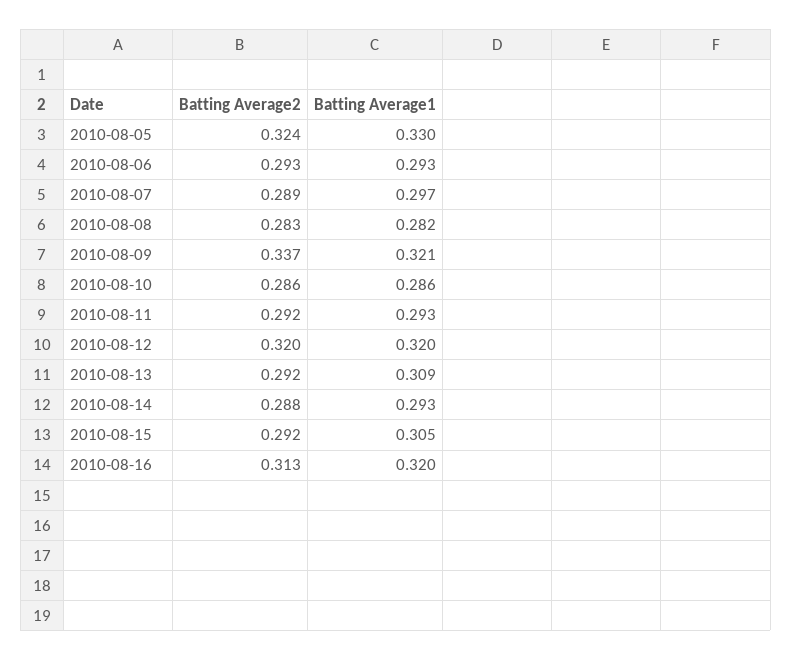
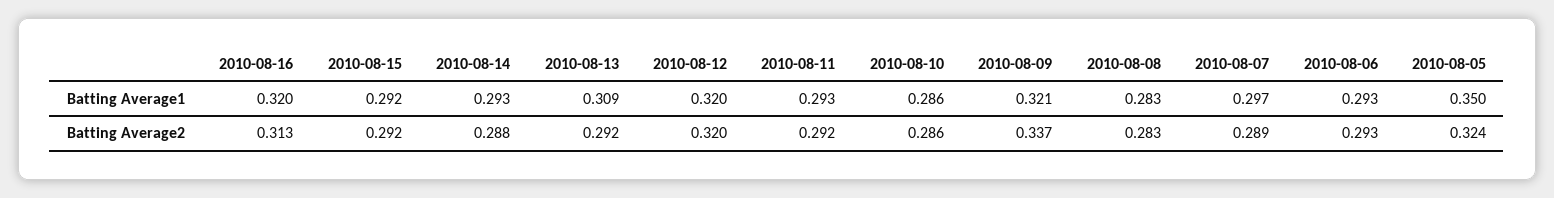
  {
    "Batting Average2": {
      "2010-08-05": 0.324,
      "2010-08-06": 0.293,
      "2010-08-07": 0.289,
      "2010-08-08": 0.283,
      "2010-08-09": 0.337,
      "2010-08-10": 0.286,
      "2010-08-11": 0.292,
      "2010-08-12": 0.32,
      "2010-08-13": 0.292,
      "2010-08-14": 0.288,
      "2010-08-15": 0.292,
      "2010-08-16": 0.313
    },
    "Batting Average1": {
-     "2010-08-05": 0.33,
+     "2010-08-05": 0.35,
      "2010-08-06": 0.293,
      "2010-08-07": 0.297,
-     "2010-08-08": 0.282,
+     "2010-08-08": 0.283,
      "2010-08-09": 0.321,
      "2010-08-10": 0.286,
      "2010-08-11": 0.293,
      "2010-08-12": 0.32,
      "2010-08-13": 0.309,
      "2010-08-14": 0.293,
-     "2010-08-15": 0.305,
+     "2010-08-15": 0.292,
      "2010-08-16": 0.32
    }
  }

